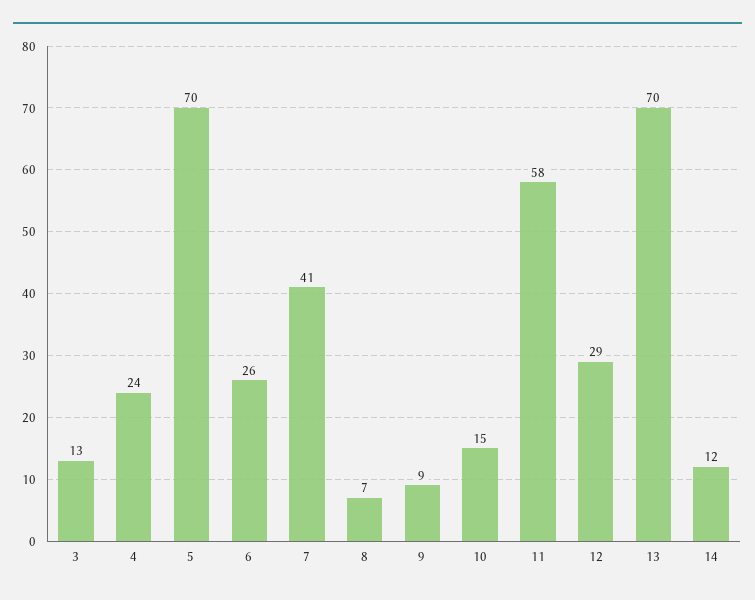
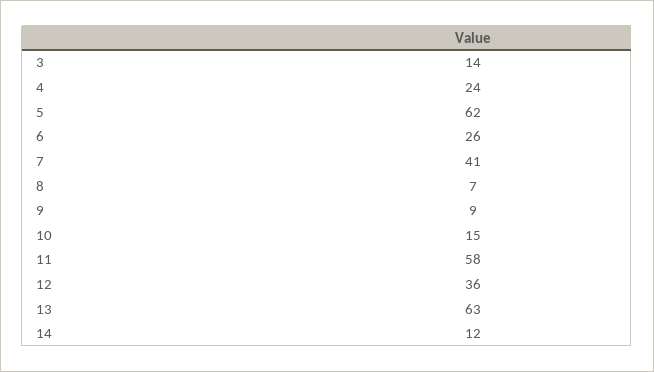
  {
-   "3": 13,
+   "3": 14,
    "4": 24,
-   "5": 70,
+   "5": 62,
    "6": 26,
    "7": 41,
    "8": 7,
    "9": 9,
    "10": 15,
    "11": 58,
-   "12": 29,
+   "12": 36,
-   "13": 70,
+   "13": 63,
    "14": 12
  }

